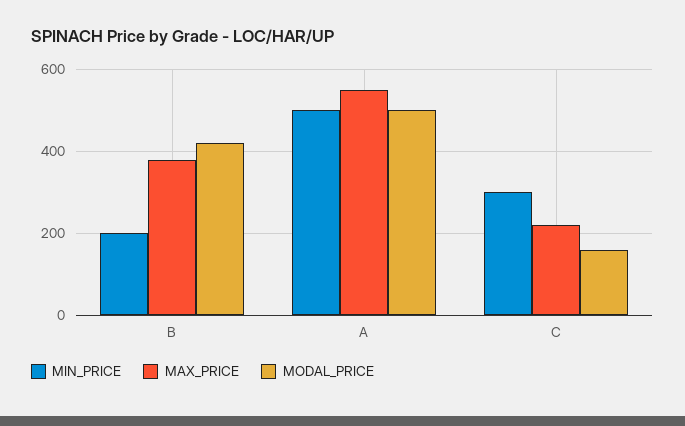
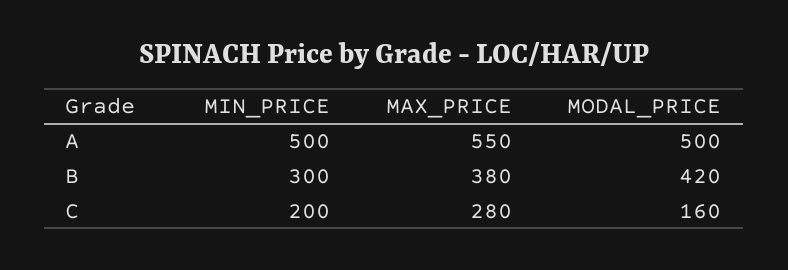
  {
    "MIN_PRICE": {
-     "B": 200,
+     "B": 300,
      "A": 500,
-     "C": 300
+     "C": 200
    },
    "MAX_PRICE": {
      "B": 380,
      "A": 550,
-     "C": 220
+     "C": 280
    },
    "MODAL_PRICE": {
      "B": 420,
      "A": 500,
      "C": 160
    }
  }

